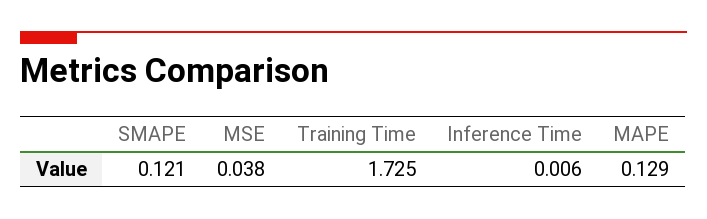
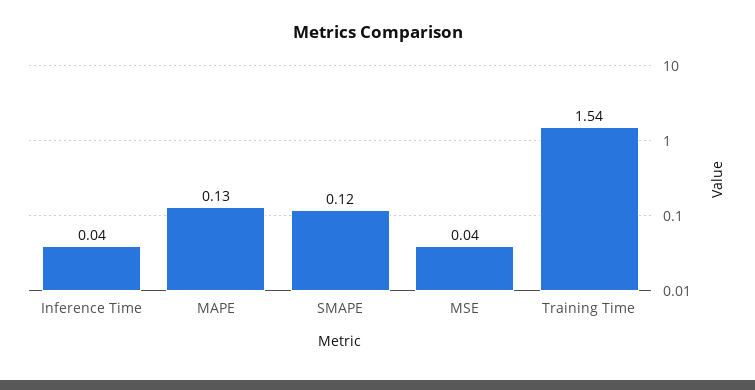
  {
    "SMAPE": 0.121,
    "MSE": 0.038,
-   "Training Time": 1.725,
+   "Training Time": 1.54,
-   "Inference Time": 0.006,
+   "Inference Time": 0.04,
    "MAPE": 0.129
  }

